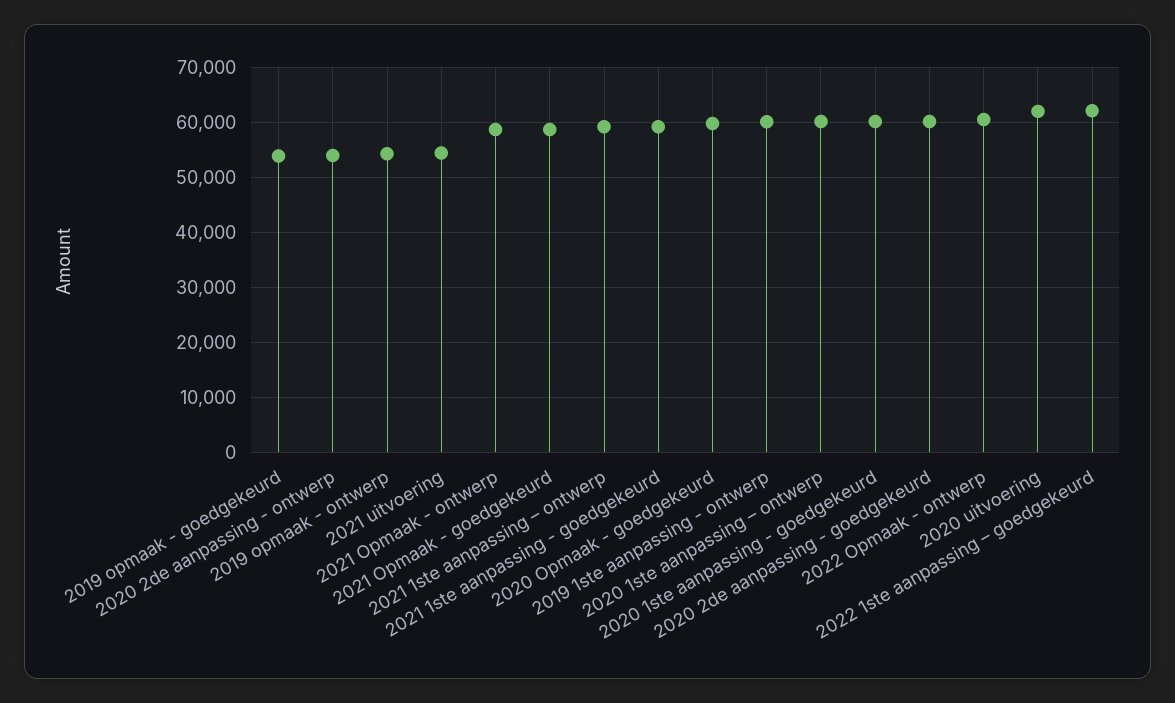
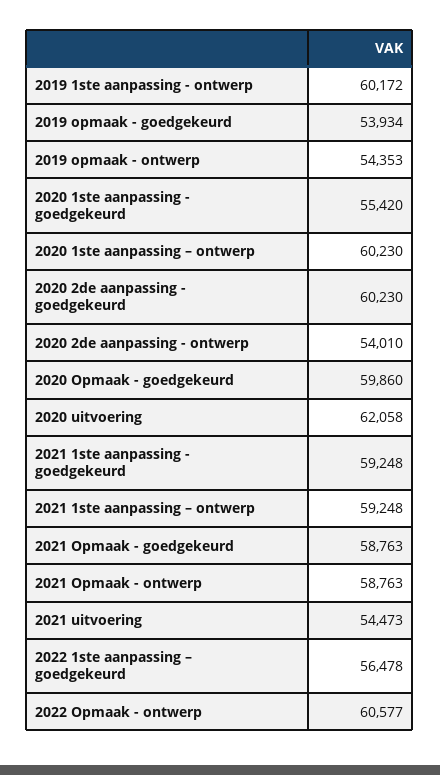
  {
    "2019 opmaak - goedgekeurd": 53934,
    "2020 2de aanpassing - ontwerp": 54010,
    "2019 opmaak - ontwerp": 54353,
    "2021 uitvoering": 54473,
    "2021 Opmaak - ontwerp": 58763,
    "2021 Opmaak - goedgekeurd": 58763,
    "2021 1ste aanpassing – ontwerp": 59248,
    "2021 1ste aanpassing - goedgekeurd": 59248,
    "2020 Opmaak - goedgekeurd": 59860,
    "2019 1ste aanpassing - ontwerp": 60172,
    "2020 1ste aanpassing – ontwerp": 60230,
-   "2020 1ste aanpassing - goedgekeurd": 60000,
+   "2020 1ste aanpassing - goedgekeurd": 55420,
    "2020 2de aanpassing - goedgekeurd": 60230,
    "2022 Opmaak - ontwerp": 60577,
    "2020 uitvoering": 62058,
-   "2022 1ste aanpassing – goedgekeurd": 62000
+   "2022 1ste aanpassing – goedgekeurd": 56478
  }

